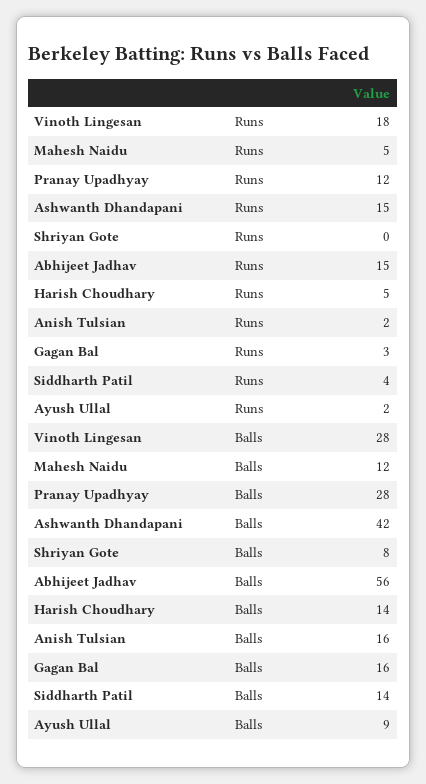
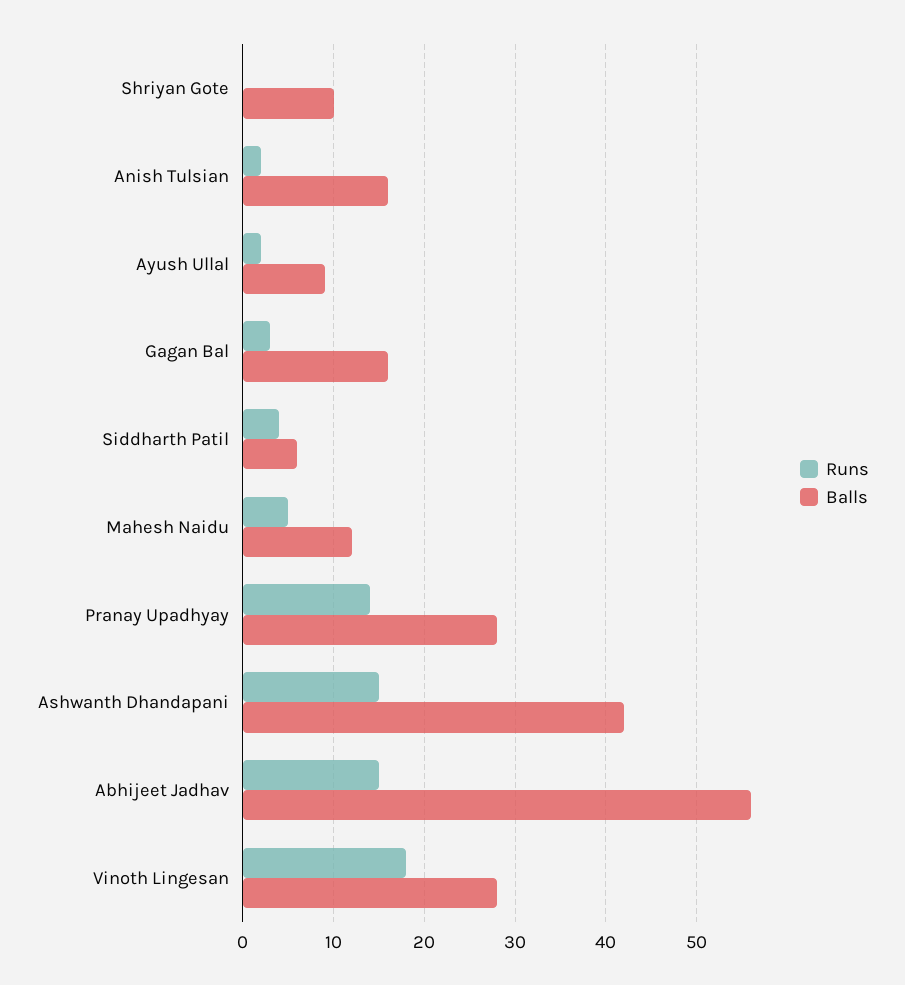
  {
    "Runs": {
      "Vinoth Lingesan": 18,
      "Mahesh Naidu": 5,
-     "Pranay Upadhyay": 12,
+     "Pranay Upadhyay": 14,
      "Ashwanth Dhandapani": 15,
      "Shriyan Gote": 0,
      "Abhijeet Jadhav": 15,
-     "Harish Choudhary": 5,
      "Anish Tulsian": 2,
      "Gagan Bal": 3,
      "Siddharth Patil": 4,
      "Ayush Ullal": 2
    },
    "Balls": {
      "Vinoth Lingesan": 28,
      "Mahesh Naidu": 12,
      "Pranay Upadhyay": 28,
      "Ashwanth Dhandapani": 42,
-     "Shriyan Gote": 8,
+     "Shriyan Gote": 10,
      "Abhijeet Jadhav": 56,
-     "Harish Choudhary": 14,
      "Anish Tulsian": 16,
      "Gagan Bal": 16,
-     "Siddharth Patil": 14,
+     "Siddharth Patil": 6,
      "Ayush Ullal": 9
    }
  }

